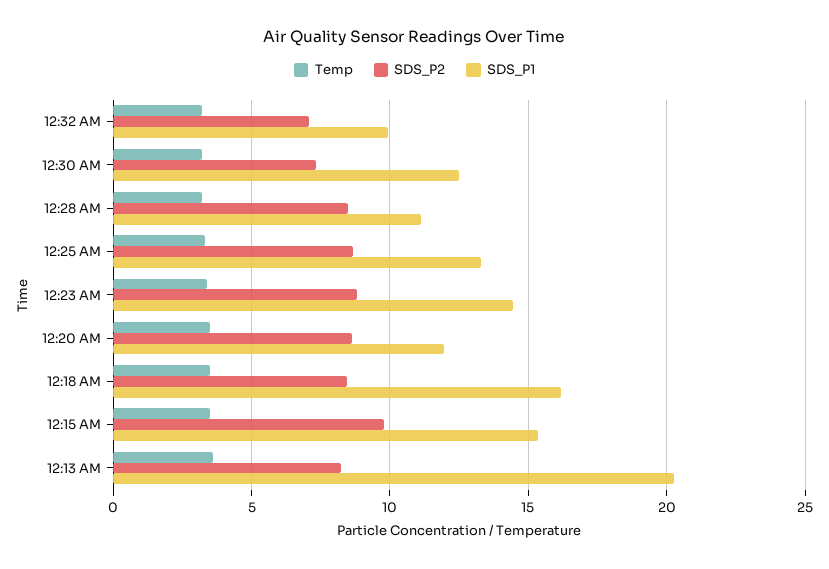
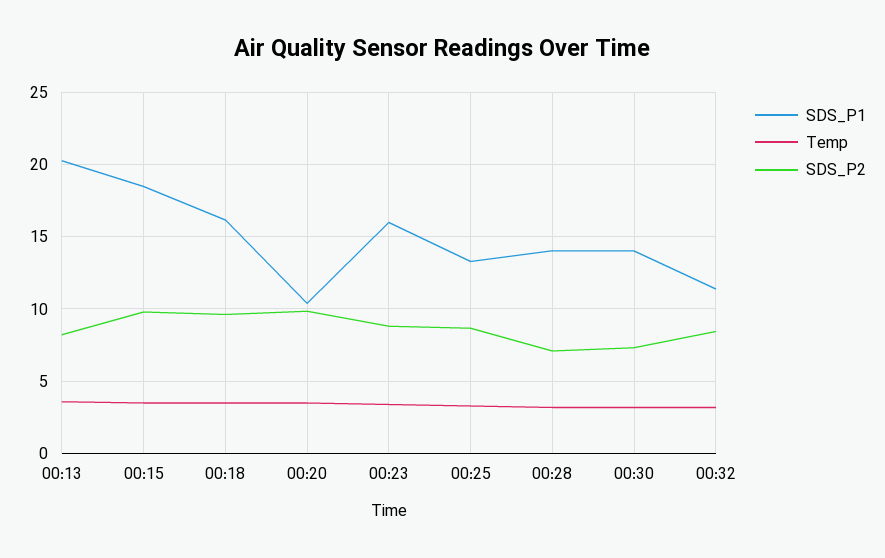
  {
    "Temp": {
      "12:32 AM": 3,
      "12:30 AM": 3,
      "12:28 AM": 3,
      "12:25 AM": 3.5,
      "12:23 AM": 3.5,
      "12:20 AM": 3.5,
      "12:18 AM": 3.5,
      "12:15 AM": 3.5,
      "12:13 AM": 3.5
    },
    "SDS_P2": {
-     "12:32 AM": 7,
+     "12:32 AM": 8.5,
      "12:30 AM": 7.5,
-     "12:28 AM": 8.5,
+     "12:28 AM": 7,
      "12:25 AM": 8.5,
      "12:23 AM": 9,
-     "12:20 AM": 8.5,
+     "12:20 AM": 10,
-     "12:18 AM": 8.5,
+     "12:18 AM": 9.5,
      "12:15 AM": 10,
      "12:13 AM": 8
    },
    "SDS_P1": {
-     "12:32 AM": 10,
+     "12:32 AM": 11.5,
-     "12:30 AM": 12.5,
+     "12:30 AM": 14,
-     "12:28 AM": 11,
+     "12:28 AM": 14,
      "12:25 AM": 13.5,
-     "12:23 AM": 14.5,
+     "12:23 AM": 16,
-     "12:20 AM": 12,
+     "12:20 AM": 10.5,
      "12:18 AM": 16,
-     "12:15 AM": 15.5,
+     "12:15 AM": 18.5,
      "12:13 AM": 20.5
    }
  }

